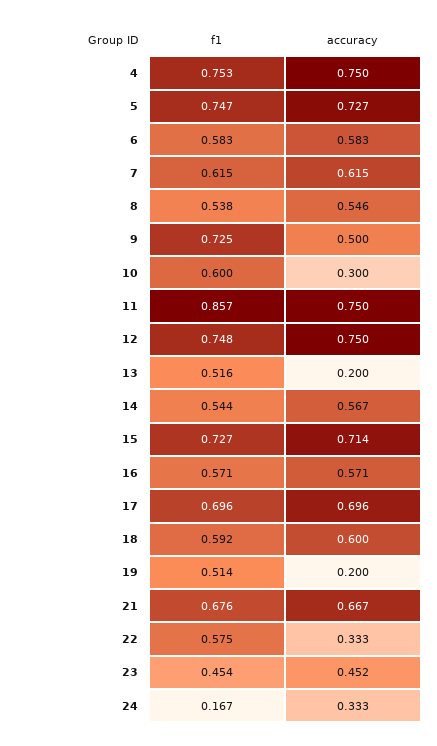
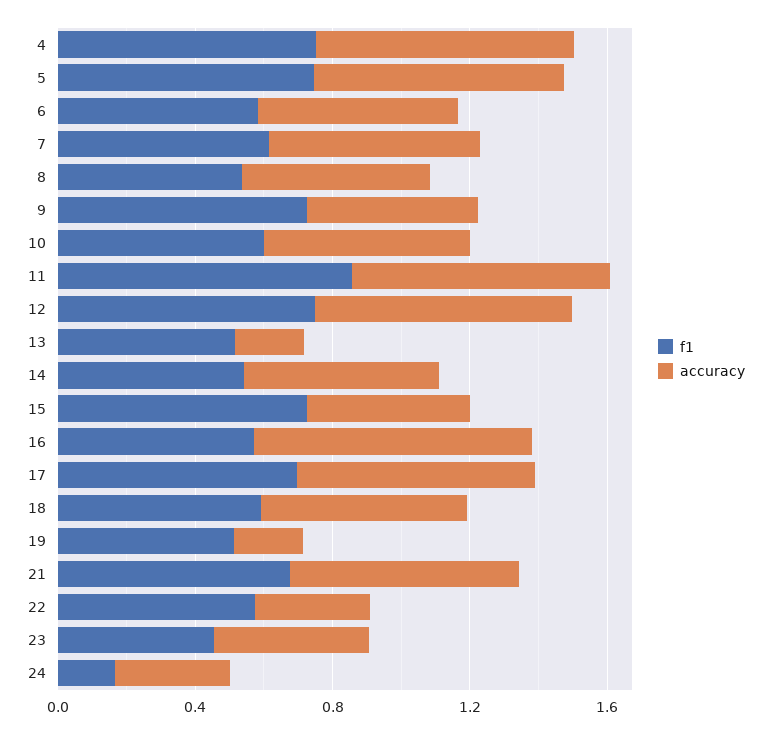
  {
    "f1": {
      "4": 0.753,
      "5": 0.747,
      "6": 0.583,
      "7": 0.615,
      "8": 0.538,
      "9": 0.725,
      "10": 0.6,
      "11": 0.857,
      "12": 0.748,
      "13": 0.516,
      "14": 0.544,
      "15": 0.727,
      "16": 0.571,
      "17": 0.696,
      "18": 0.592,
      "19": 0.514,
      "21": 0.676,
      "22": 0.575,
      "23": 0.454,
      "24": 0.167
    },
    "accuracy": {
      "4": 0.75,
      "5": 0.727,
      "6": 0.583,
      "7": 0.615,
      "8": 0.546,
      "9": 0.5,
-     "10": 0.3,
+     "10": 0.6,
      "11": 0.75,
      "12": 0.75,
      "13": 0.2,
      "14": 0.567,
-     "15": 0.714,
+     "15": 0.5,
-     "16": 0.571,
+     "16": 0.8,
      "17": 0.696,
      "18": 0.6,
      "19": 0.2,
      "21": 0.667,
      "22": 0.333,
      "23": 0.452,
      "24": 0.333
    }
  }

